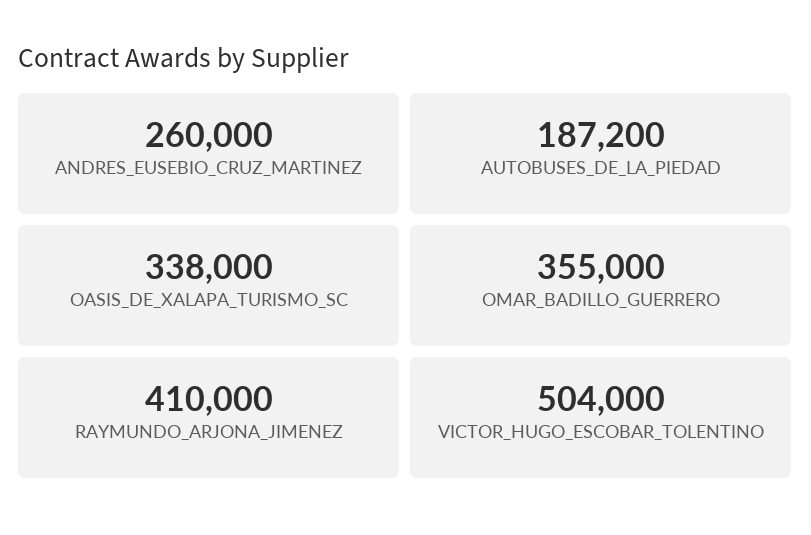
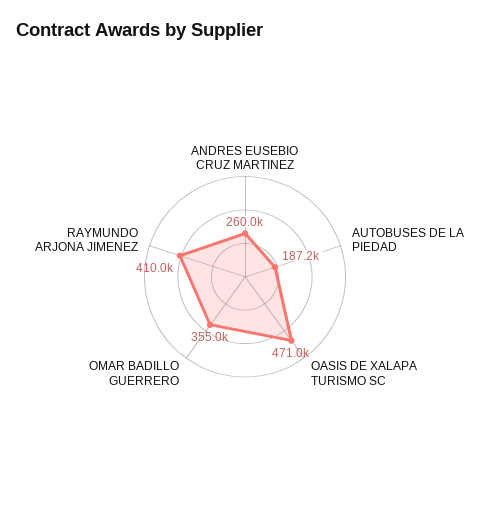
  {
    "ANDRES_EUSEBIO_CRUZ_MARTINEZ": 260000,
    "AUTOBUSES_DE_LA_PIEDAD": 187200,
-   "OASIS_DE_XALAPA_TURISMO_SC": 338000,
+   "OASIS_DE_XALAPA_TURISMO_SC": 471000,
    "OMAR_BADILLO_GUERRERO": 355000,
-   "RAYMUNDO_ARJONA_JIMENEZ": 410000,
+   "RAYMUNDO_ARJONA_JIMENEZ": 410000
-   "VICTOR_HUGO_ESCOBAR_TOLENTINO": 504000
  }

